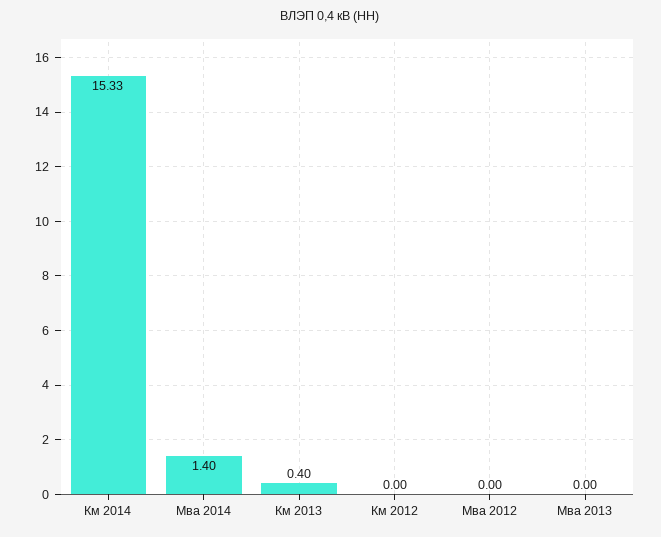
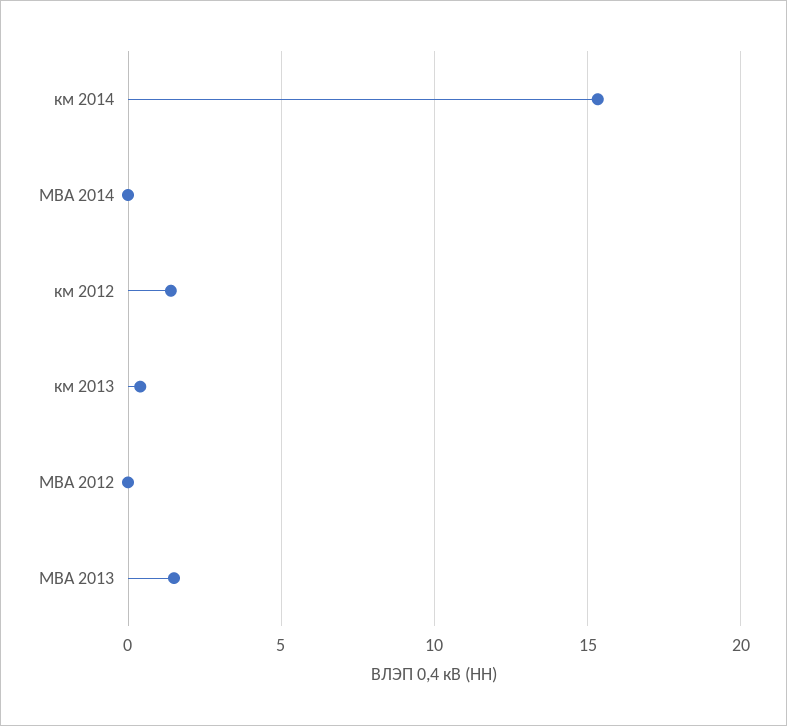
  {
    "Км 2014": 15.33,
-   "Мва 2014": 1.4,
+   "Мва 2014": 0,
    "Км 2013": 0.4,
-   "Км 2012": 0,
+   "Км 2012": 1.5,
    "Мва 2012": 0,
-   "Мва 2013": 0
+   "Мва 2013": 1.5
  }

